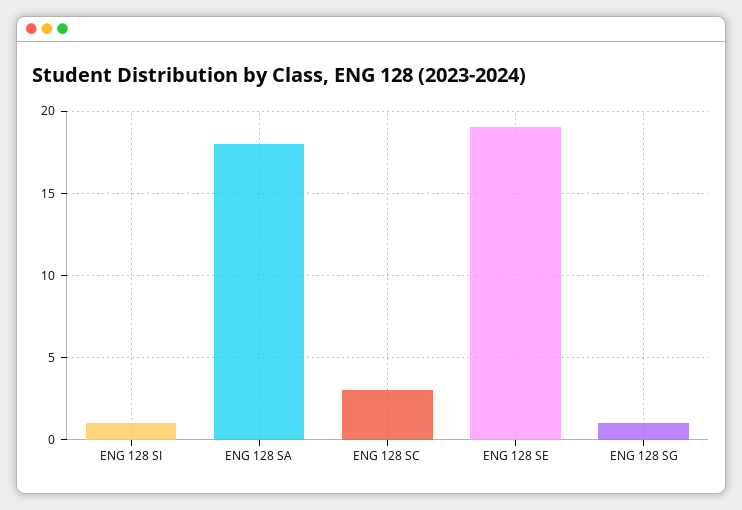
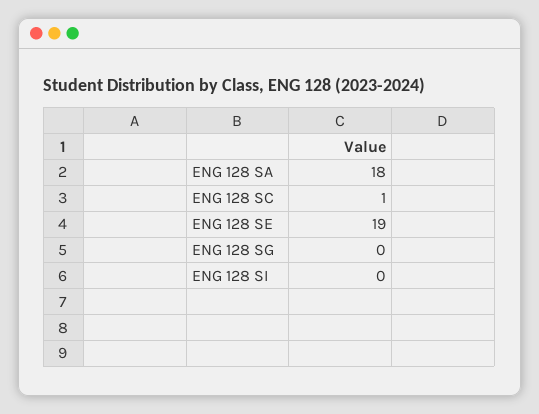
  {
-   "ENG 128 SI": 1,
+   "ENG 128 SI": 0,
    "ENG 128 SA": 18,
-   "ENG 128 SC": 3,
+   "ENG 128 SC": 1,
    "ENG 128 SE": 19,
-   "ENG 128 SG": 1
+   "ENG 128 SG": 0
  }

